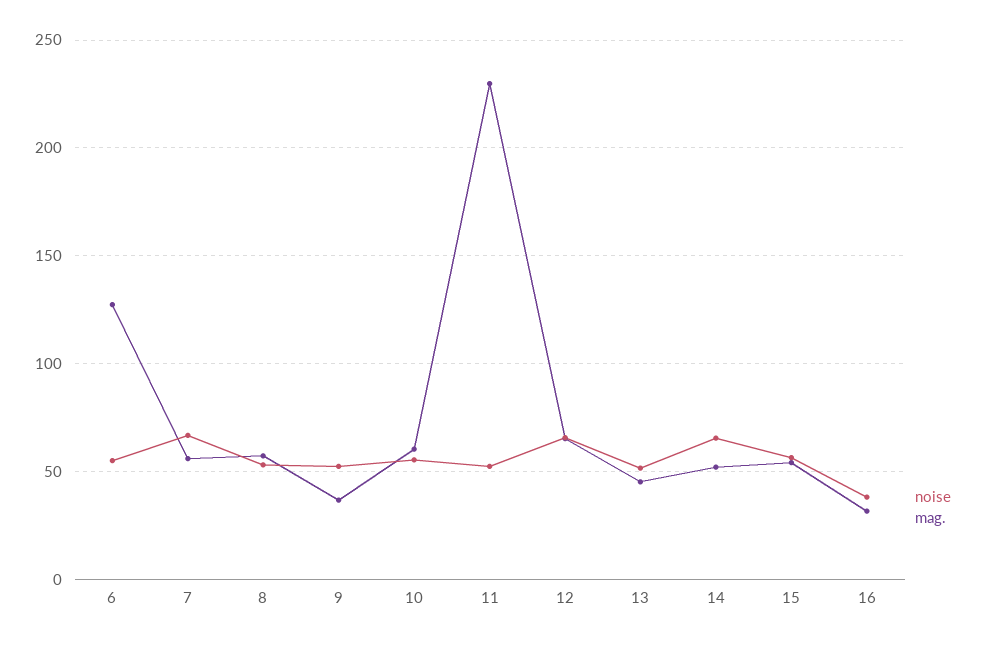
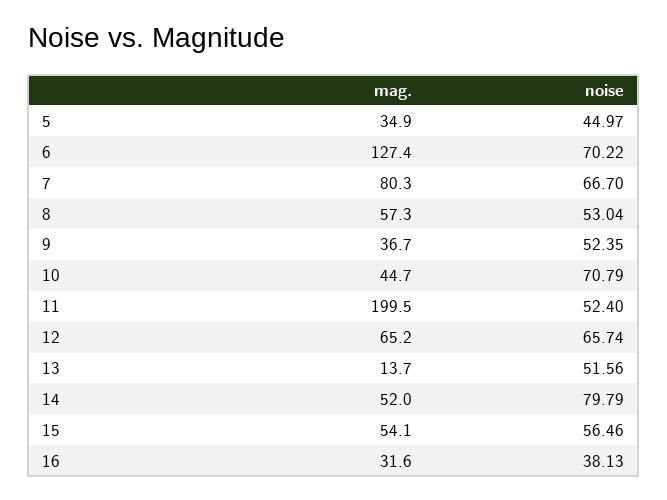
  {
    "noise": {
-     "6": 55,
+     "6": 70.22,
      "7": 66.7,
      "8": 53.04,
      "9": 52.35,
-     "10": 55,
+     "10": 70.79,
      "11": 52.4,
      "12": 65.74,
      "13": 51.56,
-     "14": 65,
+     "14": 79.79,
      "15": 56.46,
-     "16": 38.13
+     "16": 38.13,
+     "5": 44.97
    },
    "mag.": {
      "6": 127.4,
-     "7": 55,
+     "7": 80.3,
      "8": 57.3,
      "9": 36.7,
-     "10": 60,
+     "10": 44.7,
-     "11": 230,
+     "11": 199.5,
      "12": 65.2,
-     "13": 45,
+     "13": 13.7,
      "14": 52,
      "15": 54.1,
-     "16": 31.6
+     "16": 31.6,
+     "5": 34.9
    }
  }

